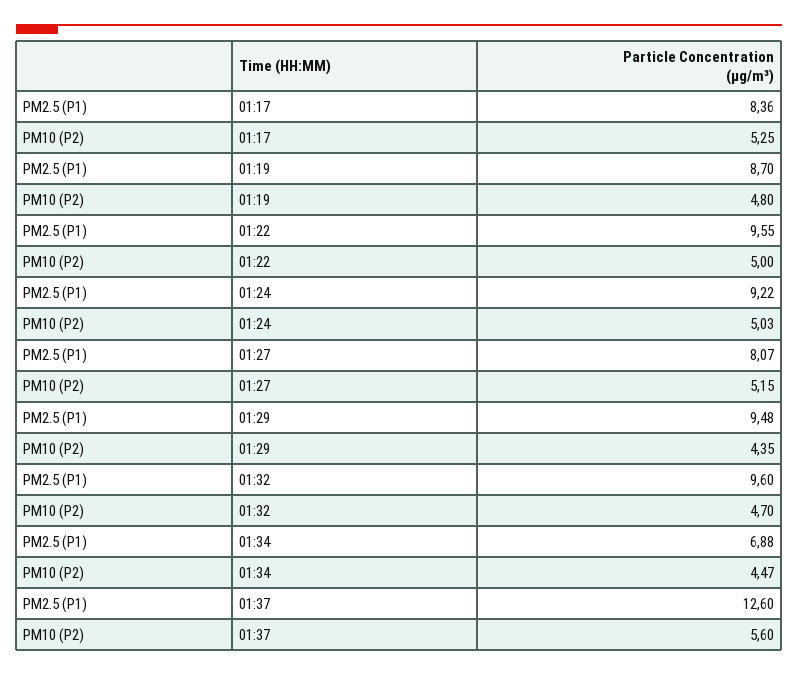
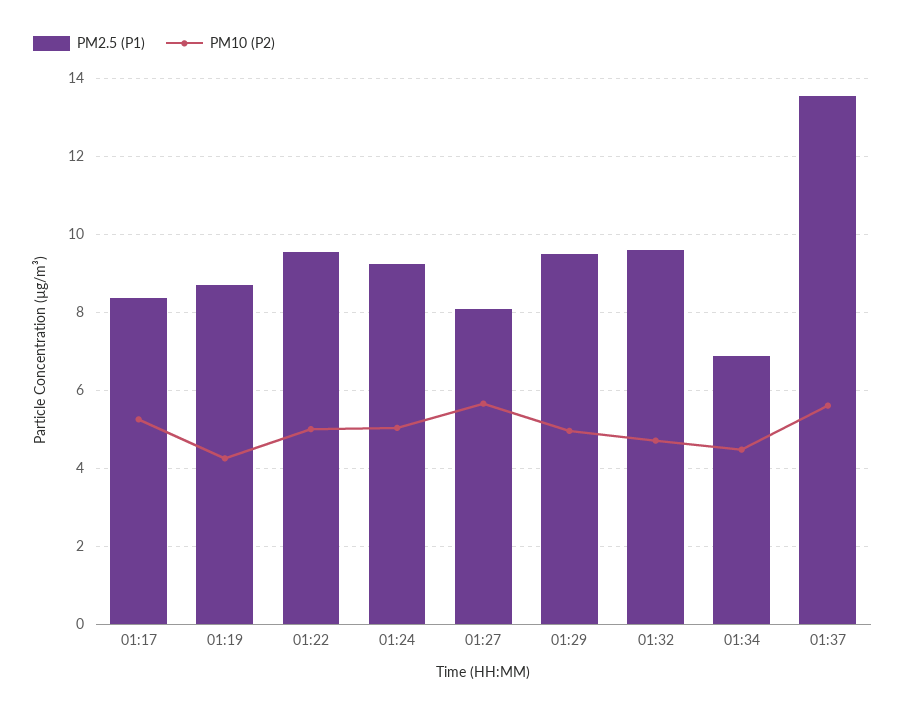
  {
    "PM2.5 (P1)": {
      "01:17": 8.36,
      "01:19": 8.7,
      "01:22": 9.55,
      "01:24": 9.22,
      "01:27": 8.07,
      "01:29": 9.48,
      "01:32": 9.6,
      "01:34": 6.88,
-     "01:37": 12.6
+     "01:37": 13.6
    },
    "PM10 (P2)": {
      "01:17": 5.25,
-     "01:19": 4.8,
+     "01:19": 4.2,
      "01:22": 5,
      "01:24": 5.03,
-     "01:27": 5.15,
+     "01:27": 5.6,
-     "01:29": 4.35,
+     "01:29": 5,
      "01:32": 4.7,
      "01:34": 4.47,
      "01:37": 5.6
    }
  }

